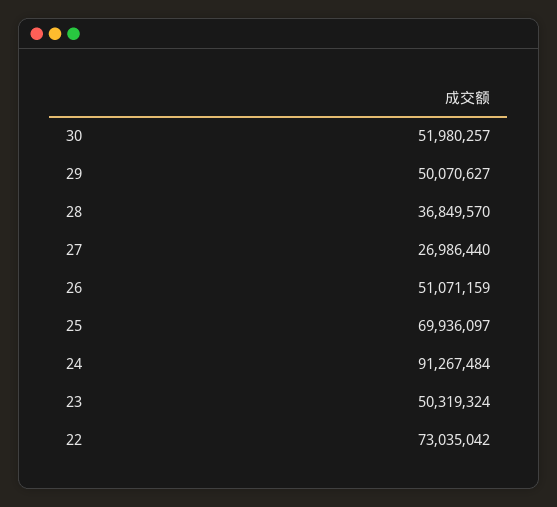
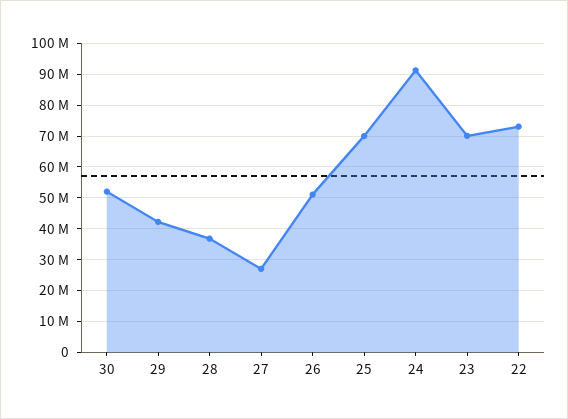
  {
    "30": 51980257,
-   "29": 50070627,
+   "29": 42000000,
    "28": 36849570,
    "27": 26986440,
    "26": 51071159,
    "25": 69936097,
    "24": 91267484,
-   "23": 50319324,
+   "23": 70000000,
    "22": 73035042
  }

